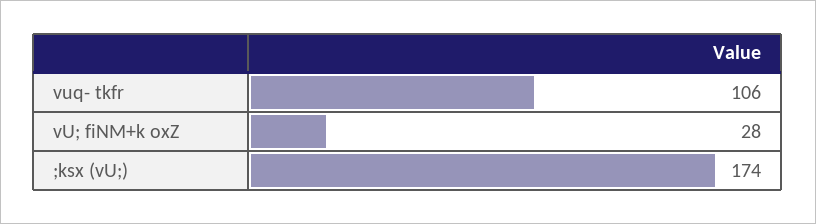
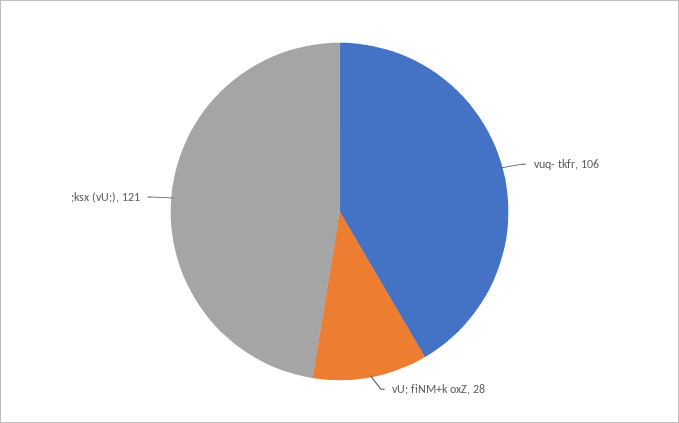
  {
    "vuq- tkfr": 106,
    "vU; fiNM+k oxZ": 28,
-   ";ksx (vU;)": 174
+   ";ksx (vU;)": 121
  }

